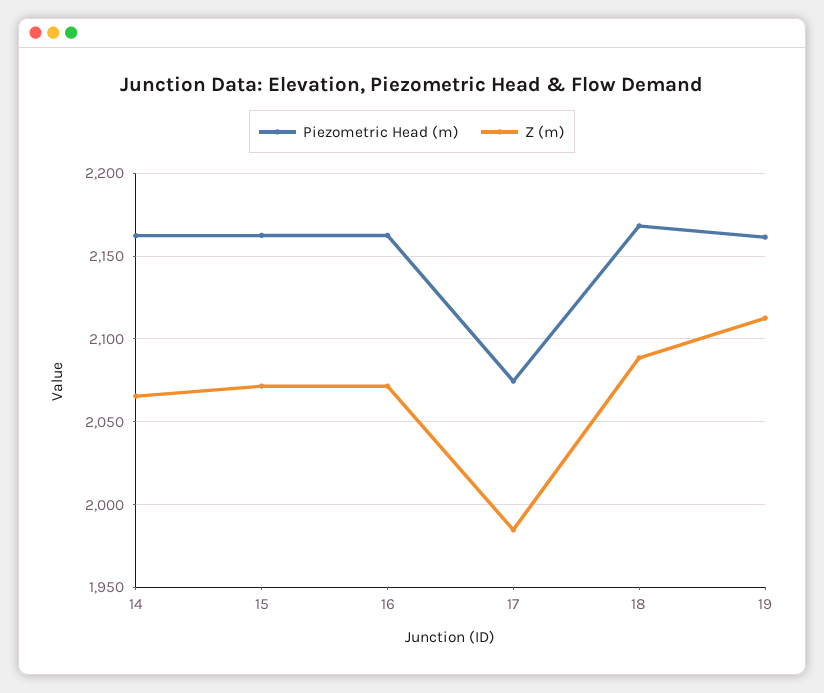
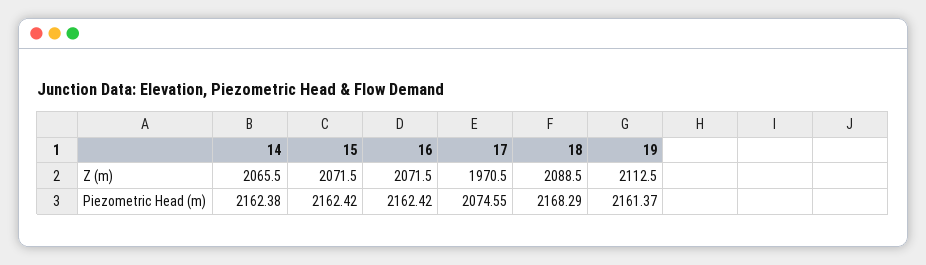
  {
    "Piezometric Head (m)": {
      "14": 2162.38,
      "15": 2162.42,
      "16": 2162.42,
      "17": 2074.55,
      "18": 2168.29,
      "19": 2161.37
    },
    "Z (m)": {
      "14": 2065.5,
      "15": 2071.5,
      "16": 2071.5,
-     "17": 1985,
+     "17": 1970.5,
      "18": 2088.5,
      "19": 2112.5
    }
  }

